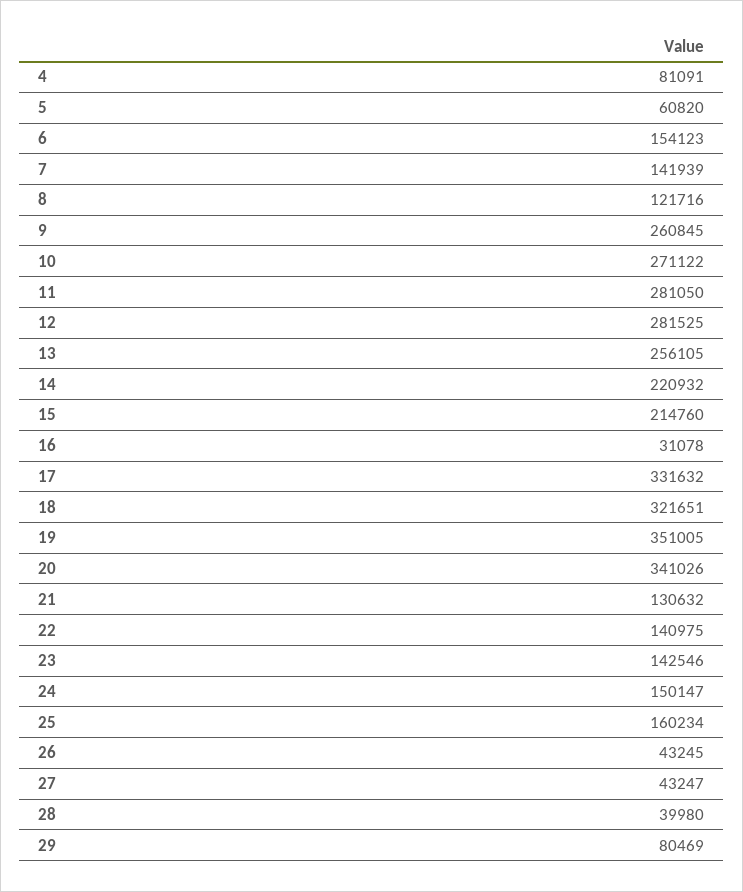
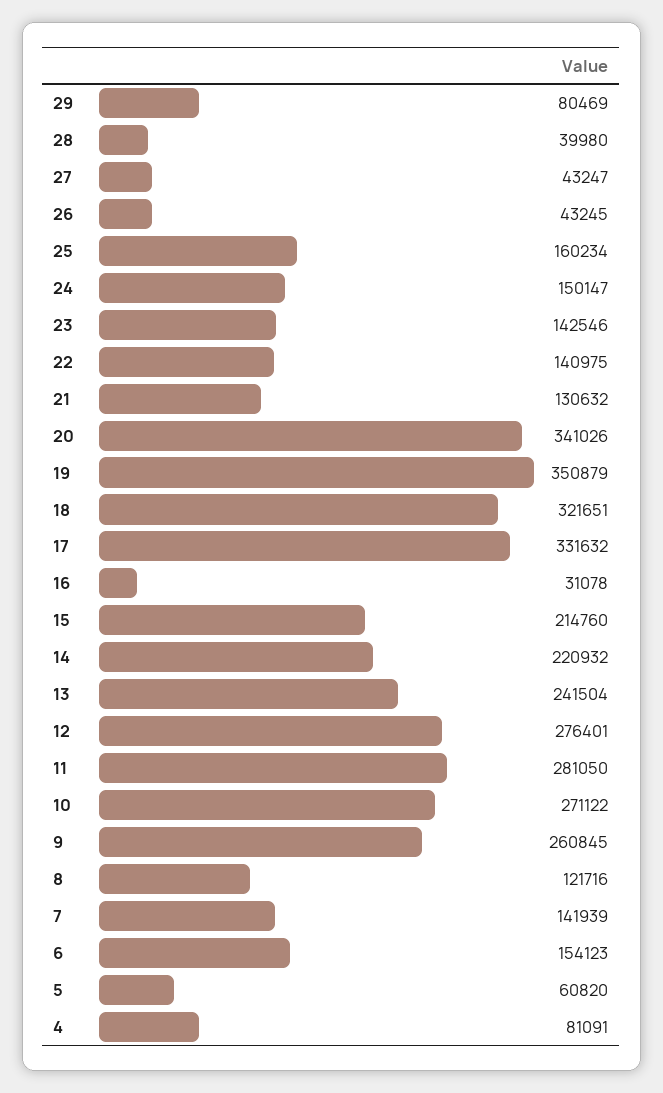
  {
    "4": 81091,
    "5": 60820,
    "6": 154123,
    "7": 141939,
    "8": 121716,
    "9": 260845,
    "10": 271122,
    "11": 281050,
-   "12": 281525,
+   "12": 276401,
-   "13": 256105,
+   "13": 241504,
    "14": 220932,
    "15": 214760,
    "16": 31078,
    "17": 331632,
    "18": 321651,
-   "19": 351005,
+   "19": 350879,
    "20": 341026,
    "21": 130632,
    "22": 140975,
    "23": 142546,
    "24": 150147,
    "25": 160234,
    "26": 43245,
    "27": 43247,
    "28": 39980,
    "29": 80469
  }

